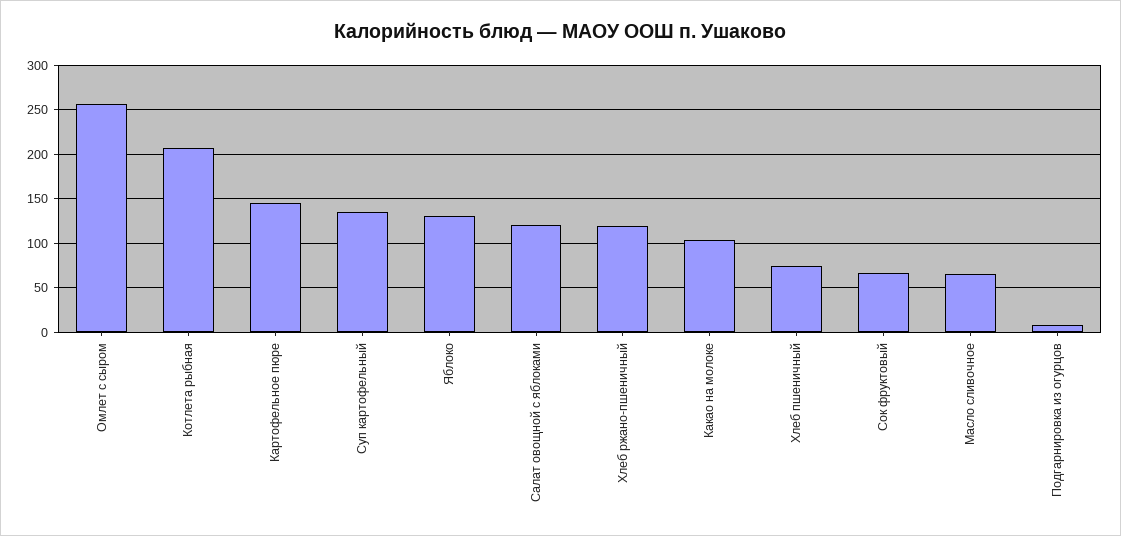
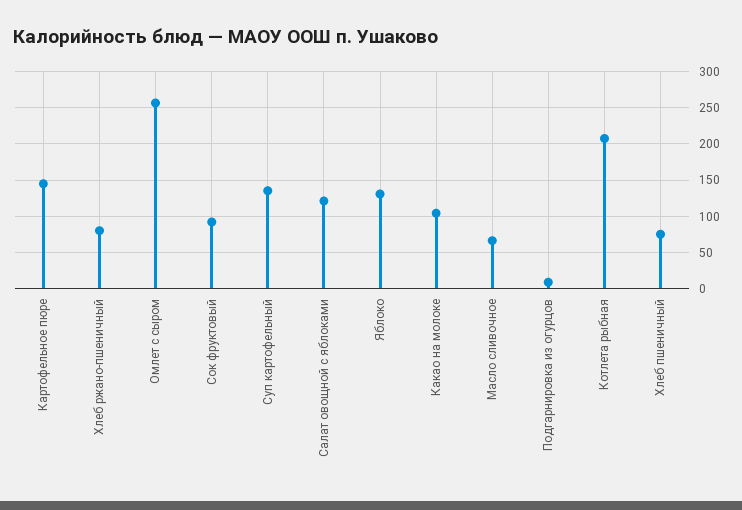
  {
    "Омлет с сыром": 260,
    "Котлета рыбная": 210,
    "Картофельное пюре": 150,
    "Суп картофельный": 140,
    "Яблоко": 130,
    "Салат овощной с яблоками": 120,
-   "Хлеб ржано-пшеничный": 120,
+   "Хлеб ржано-пшеничный": 80,
    "Какао на молоке": 100,
    "Хлеб пшеничный": 80,
-   "Сок фруктовый": 70,
+   "Сок фруктовый": 90,
    "Масло сливочное": 70,
    "Подгарнировка из огурцов": 10
  }

